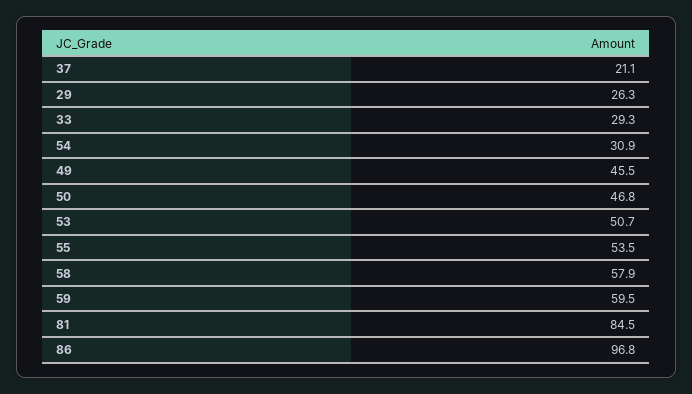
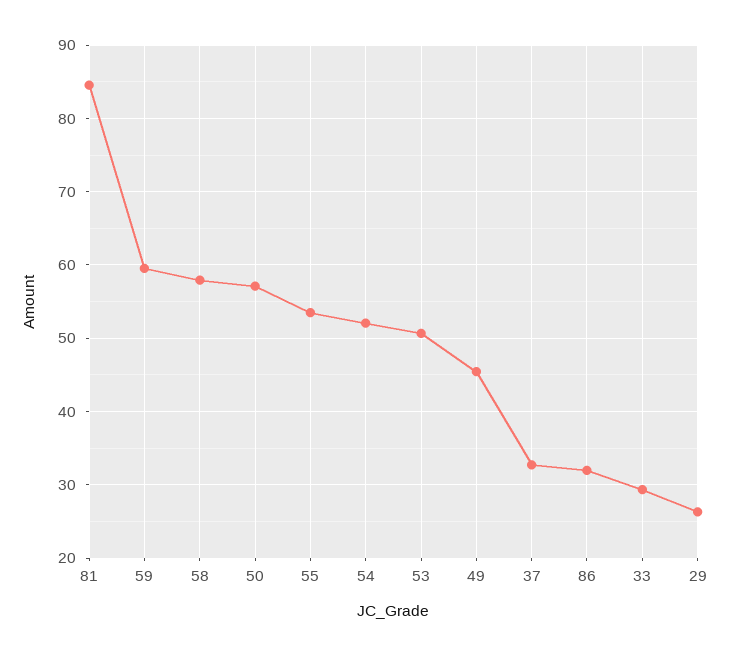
  {
-   "37": 21.1,
+   "37": 33,
    "29": 26.3,
    "33": 29.3,
-   "54": 30.9,
+   "54": 52,
    "49": 45.5,
-   "50": 46.8,
+   "50": 57,
    "53": 50.7,
    "55": 53.5,
    "58": 57.9,
    "59": 59.5,
    "81": 84.5,
-   "86": 96.8
+   "86": 32
  }

